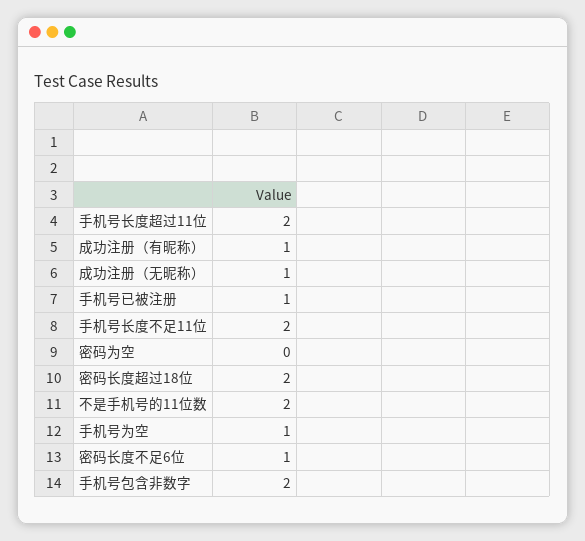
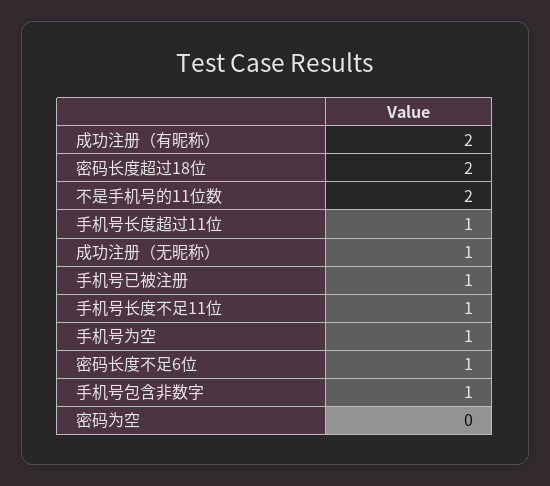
  {
-   "手机号长度超过11位": 2,
+   "手机号长度超过11位": 1,
-   "成功注册（有昵称）": 1,
+   "成功注册（有昵称）": 2,
    "成功注册（无昵称）": 1,
    "手机号已被注册": 1,
-   "手机号长度不足11位": 2,
+   "手机号长度不足11位": 1,
    "密码为空": 0,
    "密码长度超过18位": 2,
    "不是手机号的11位数": 2,
    "手机号为空": 1,
    "密码长度不足6位": 1,
-   "手机号包含非数字": 2
+   "手机号包含非数字": 1
  }

